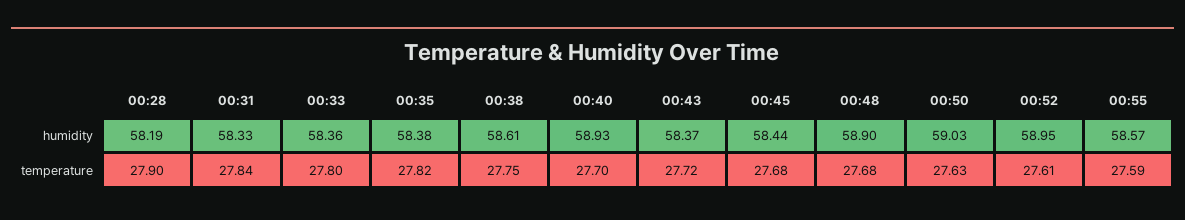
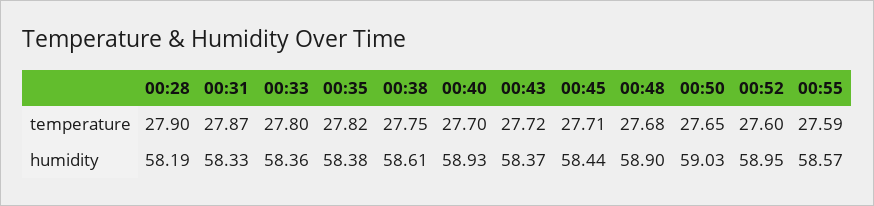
  {
    "00:28": {
      "humidity": 58.19,
      "temperature": 27.9
    },
    "00:31": {
      "humidity": 58.33,
-     "temperature": 27.84
+     "temperature": 27.87
    },
    "00:33": {
      "humidity": 58.36,
      "temperature": 27.8
    },
    "00:35": {
      "humidity": 58.38,
      "temperature": 27.82
    },
    "00:38": {
      "humidity": 58.61,
      "temperature": 27.75
    },
    "00:40": {
      "humidity": 58.93,
      "temperature": 27.7
    },
    "00:43": {
      "humidity": 58.37,
      "temperature": 27.72
    },
    "00:45": {
      "humidity": 58.44,
-     "temperature": 27.68
+     "temperature": 27.71
    },
    "00:48": {
      "humidity": 58.9,
      "temperature": 27.68
    },
    "00:50": {
      "humidity": 59.03,
-     "temperature": 27.63
+     "temperature": 27.65
    },
    "00:52": {
      "humidity": 58.95,
-     "temperature": 27.61
+     "temperature": 27.6
    },
    "00:55": {
      "humidity": 58.57,
      "temperature": 27.59
    }
  }

